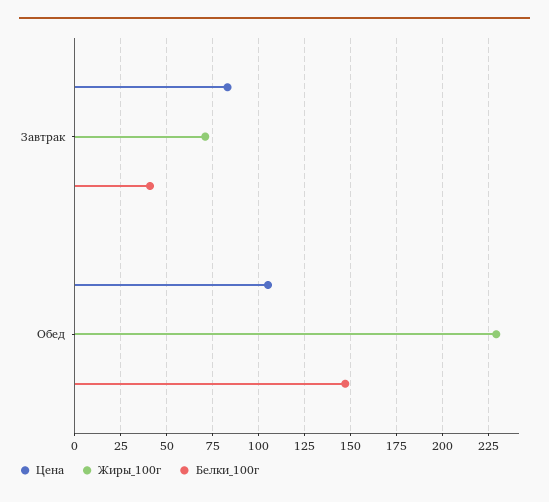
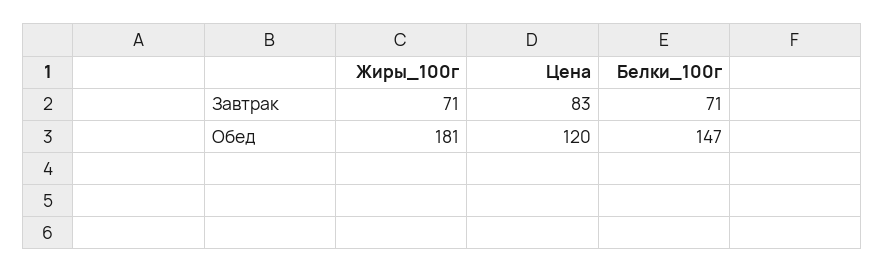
  {
    "Цена": {
      "Завтрак": 83,
-     "Обед": 105
+     "Обед": 120
    },
    "Жиры_100г": {
      "Завтрак": 71,
-     "Обед": 230
+     "Обед": 181
    },
    "Белки_100г": {
-     "Завтрак": 40,
+     "Завтрак": 71,
      "Обед": 147
    }
  }

